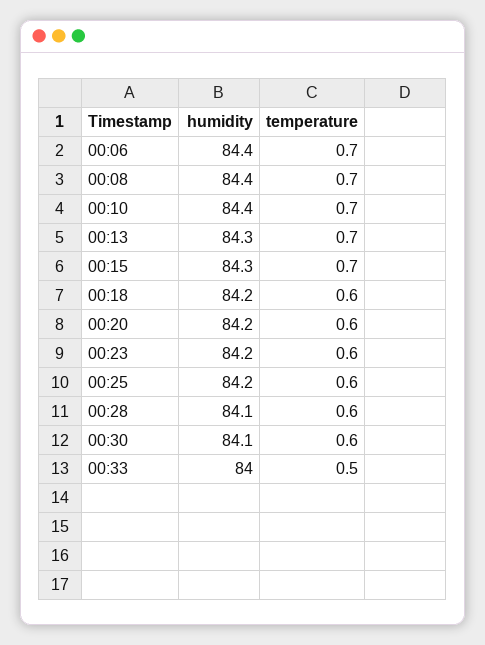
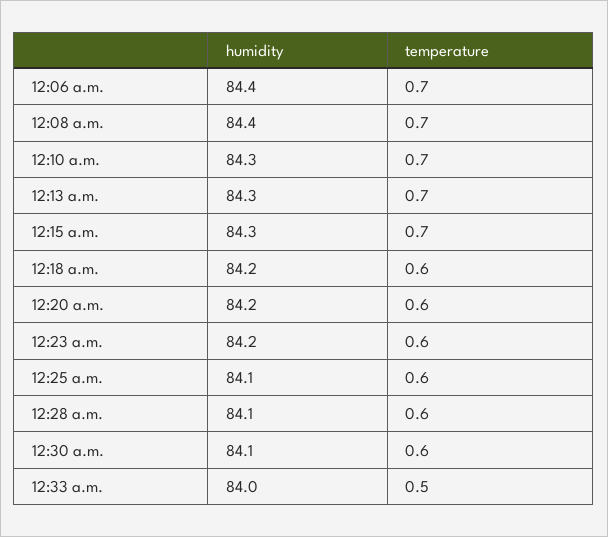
  {
    "humidity": {
      "00:06": 84.4,
      "00:08": 84.4,
-     "00:10": 84.4,
+     "00:10": 84.3,
      "00:13": 84.3,
      "00:15": 84.3,
      "00:18": 84.2,
      "00:20": 84.2,
      "00:23": 84.2,
-     "00:25": 84.2,
+     "00:25": 84.1,
      "00:28": 84.1,
      "00:30": 84.1,
      "00:33": 84
    },
    "temperature": {
      "00:06": 0.7,
      "00:08": 0.7,
      "00:10": 0.7,
      "00:13": 0.7,
      "00:15": 0.7,
      "00:18": 0.6,
      "00:20": 0.6,
      "00:23": 0.6,
      "00:25": 0.6,
      "00:28": 0.6,
      "00:30": 0.6,
      "00:33": 0.5
    }
  }

